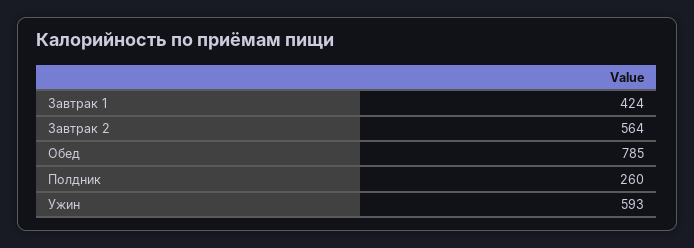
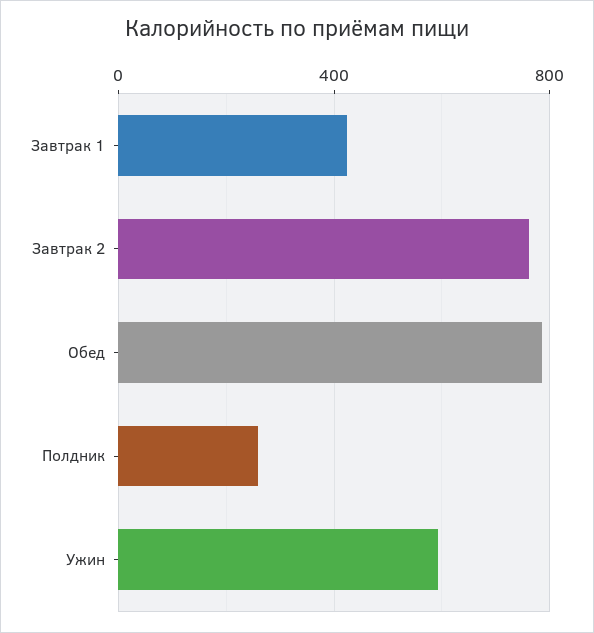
  {
    "Завтрак 1": 424,
-   "Завтрак 2": 564,
+   "Завтрак 2": 750,
    "Обед": 785,
    "Полдник": 260,
    "Ужин": 593
  }

